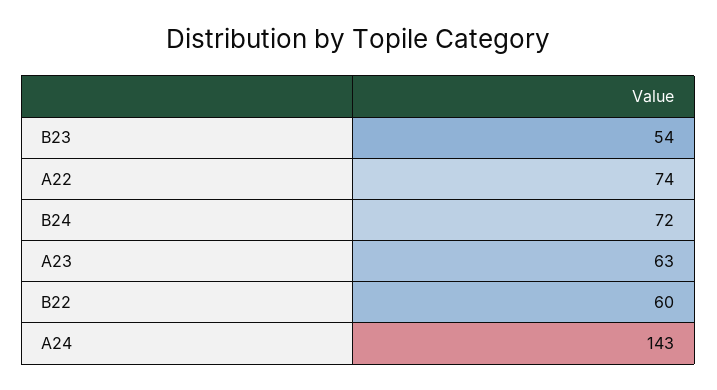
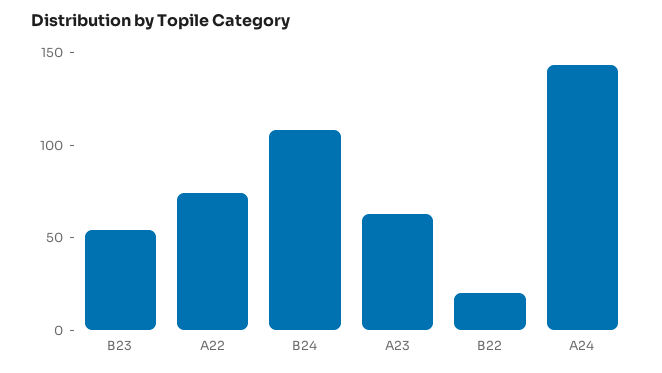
  {
    "B23": 54,
    "A22": 74,
-   "B24": 72,
+   "B24": 110,
    "A23": 63,
-   "B22": 60,
+   "B22": 20,
    "A24": 143
  }

